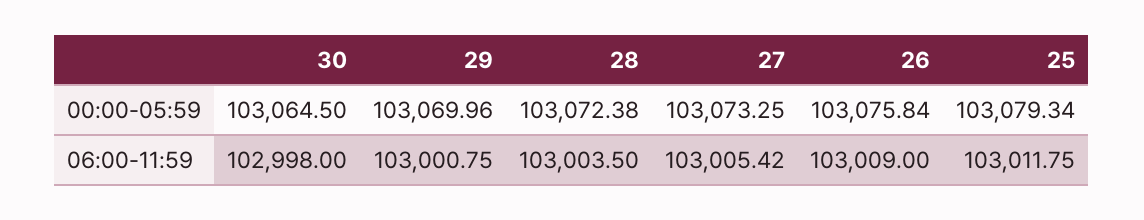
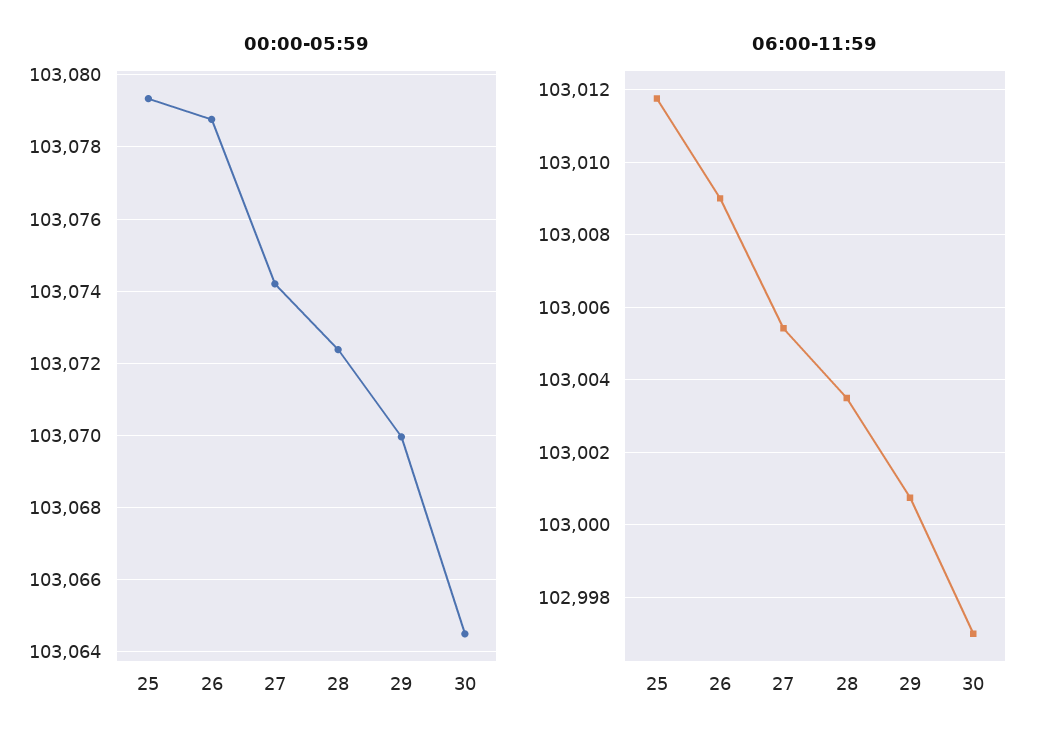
  {
    "00:00-05:59": {
      "30": 103064.5,
      "29": 103069.96,
      "28": 103072.38,
-     "27": 103073.25,
+     "27": 103074.2,
-     "26": 103075.84,
+     "26": 103078.8,
      "25": 103079.34
    },
    "06:00-11:59": {
-     "30": 102998,
+     "30": 102997,
      "29": 103000.75,
      "28": 103003.5,
      "27": 103005.42,
      "26": 103009,
      "25": 103011.75
    }
  }

